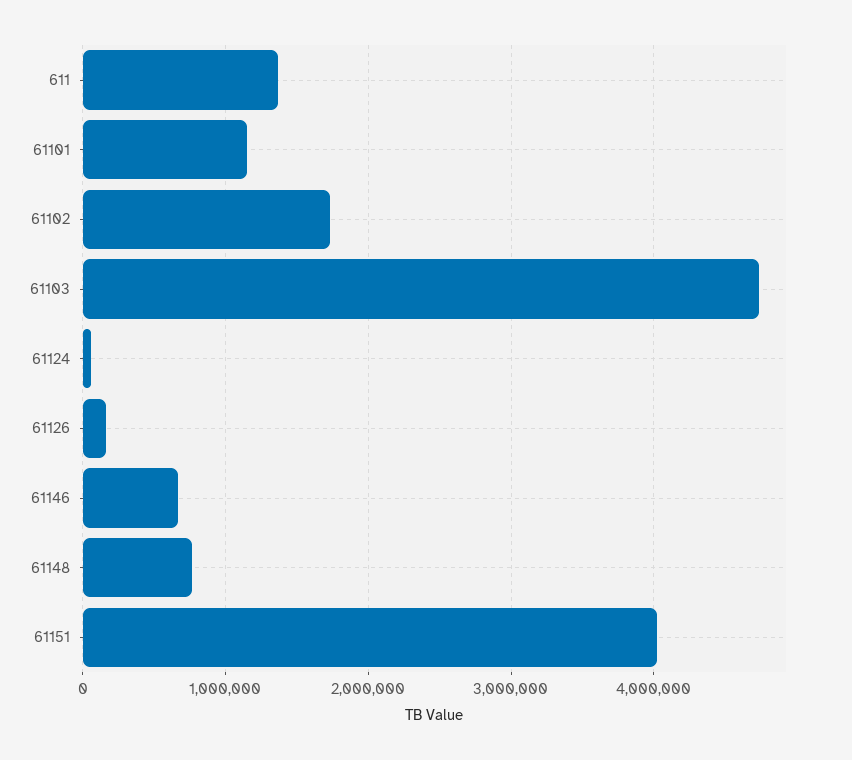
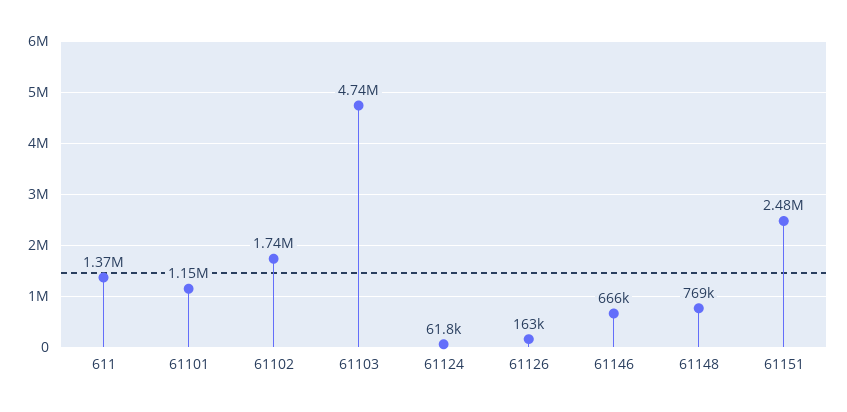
  {
    "611": 1370000,
    "61101": 1150000,
    "61102": 1740000,
    "61103": 4740000,
    "61124": 61800,
    "61126": 163000,
    "61146": 666000,
    "61148": 769000,
-   "61151": 4000000
+   "61151": 2480000
  }

